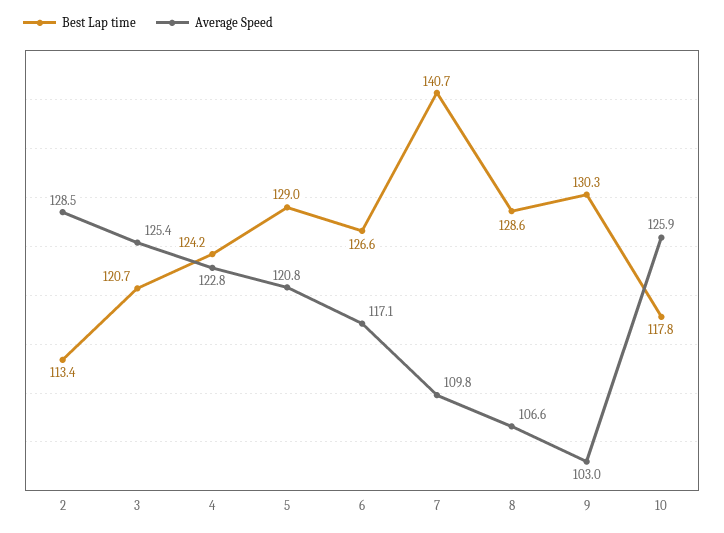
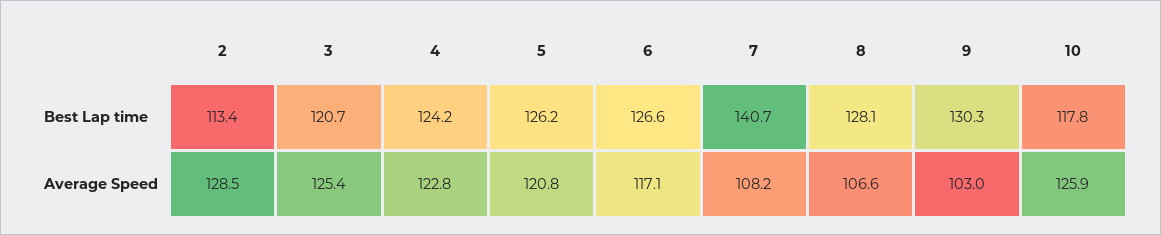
  {
    "Best Lap time": {
      "2": 113.4,
      "3": 120.7,
      "4": 124.2,
-     "5": 129,
+     "5": 126.2,
      "6": 126.6,
      "7": 140.7,
-     "8": 128.6,
+     "8": 128.1,
      "9": 130.3,
      "10": 117.8
    },
    "Average Speed": {
      "2": 128.5,
      "3": 125.4,
      "4": 122.8,
      "5": 120.8,
      "6": 117.1,
-     "7": 109.8,
+     "7": 108.2,
      "8": 106.6,
      "9": 103,
      "10": 125.9
    }
  }

